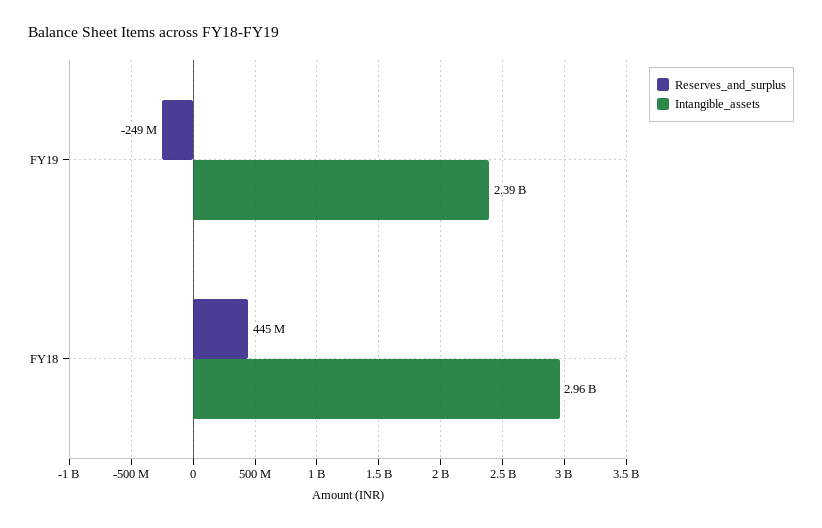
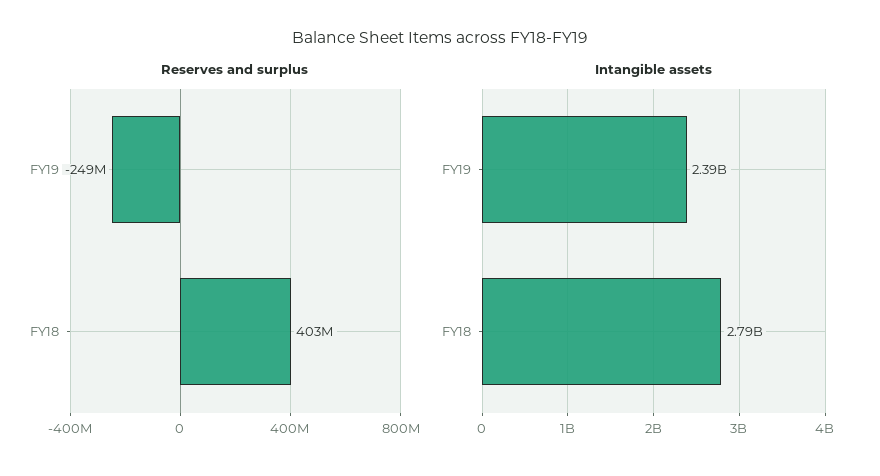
  {
    "Reserves_and_surplus": {
      "FY19": -249000000,
-     "FY18": 445000000
+     "FY18": 403000000
    },
    "Intangible_assets": {
      "FY19": 2390000000,
-     "FY18": 2960000000
+     "FY18": 2790000000
    }
  }

